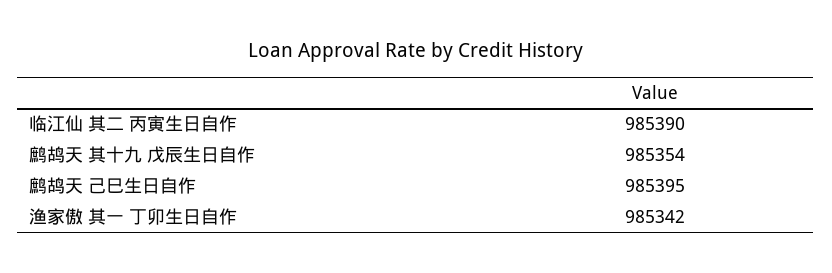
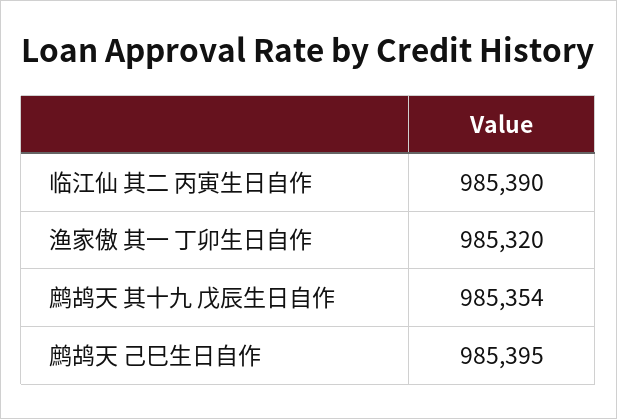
  {
    "临江仙 其二 丙寅生日自作": 985390,
    "鹧鸪天 其十九 戊辰生日自作": 985354,
    "鹧鸪天 己巳生日自作": 985395,
-   "渔家傲 其一 丁卯生日自作": 985342
+   "渔家傲 其一 丁卯生日自作": 985320
  }

